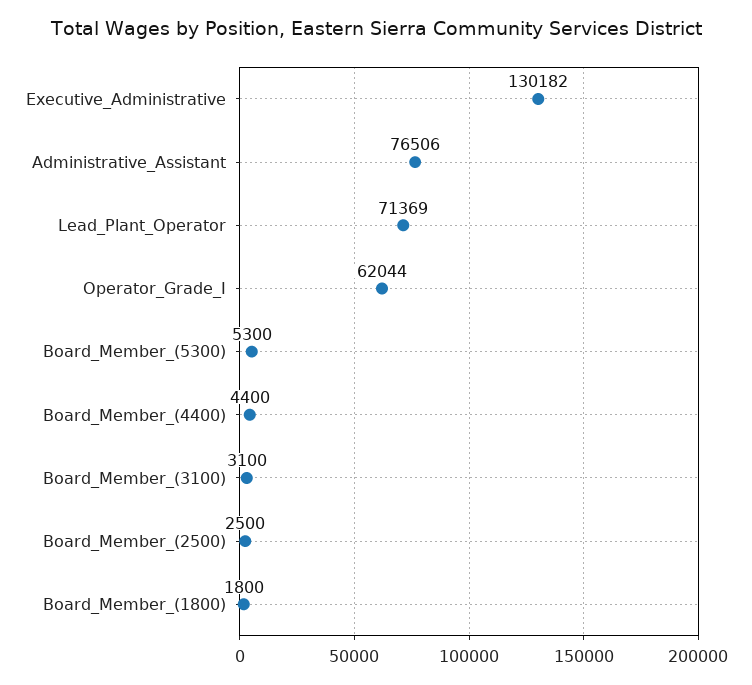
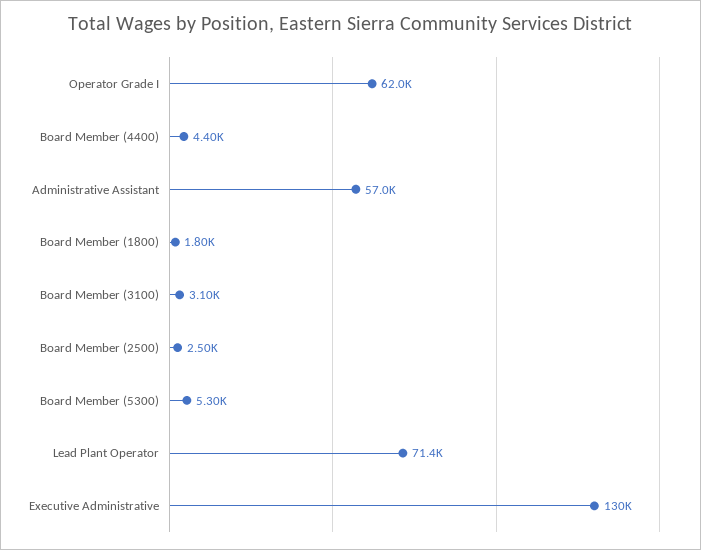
  {
    "Executive_Administrative": 130182,
-   "Administrative_Assistant": 76506,
+   "Administrative_Assistant": 57000,
    "Lead_Plant_Operator": 71369,
    "Operator_Grade_I": 62044,
    "Board_Member_(5300)": 5300,
    "Board_Member_(4400)": 4400,
    "Board_Member_(3100)": 3100,
    "Board_Member_(2500)": 2500,
    "Board_Member_(1800)": 1800
  }

